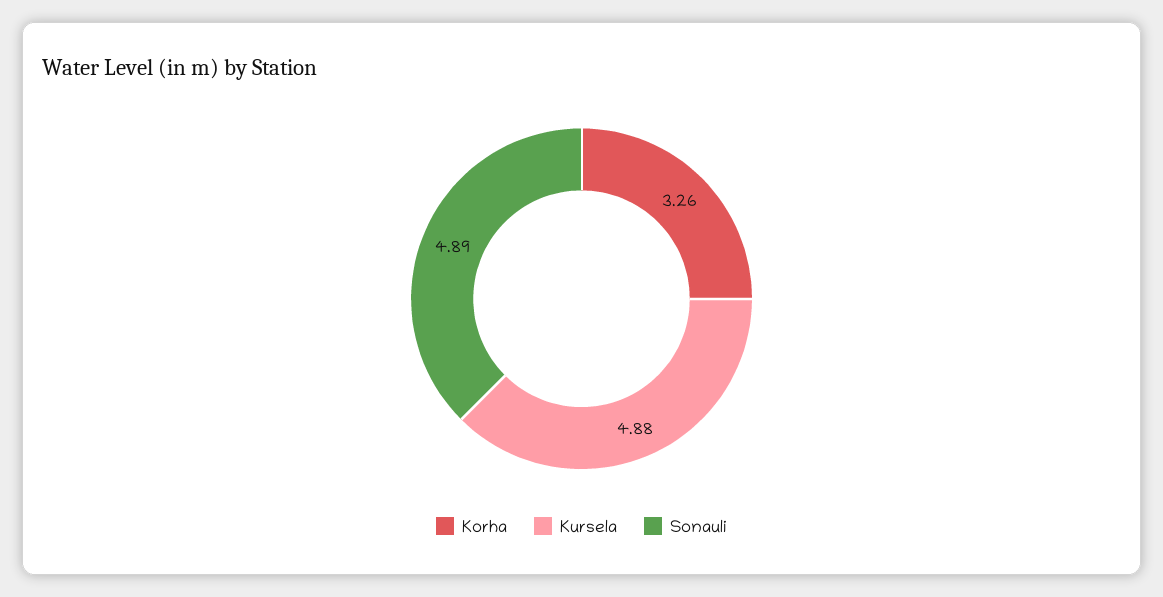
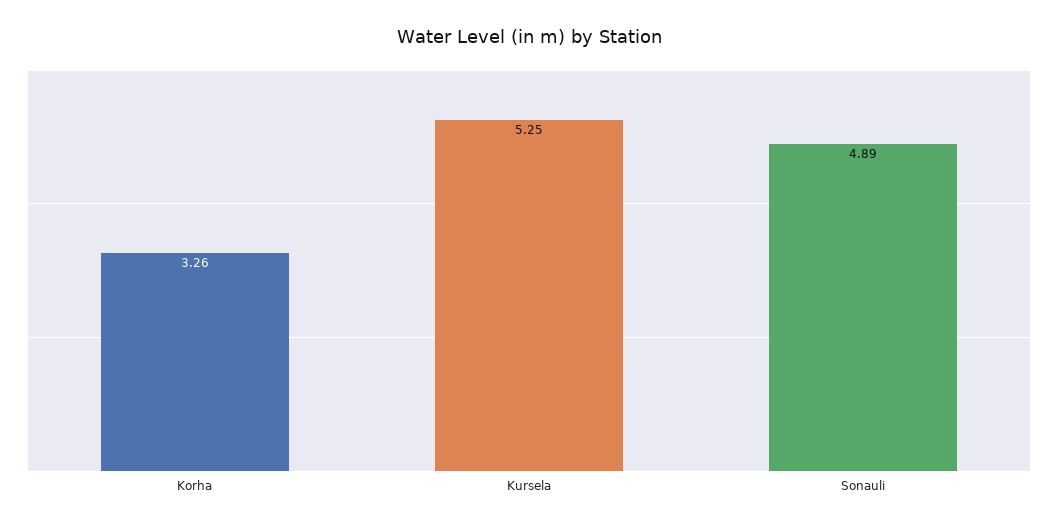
  {
    "Korha": 3.26,
-   "Kursela": 4.88,
+   "Kursela": 5.25,
    "Sonauli": 4.89
  }

